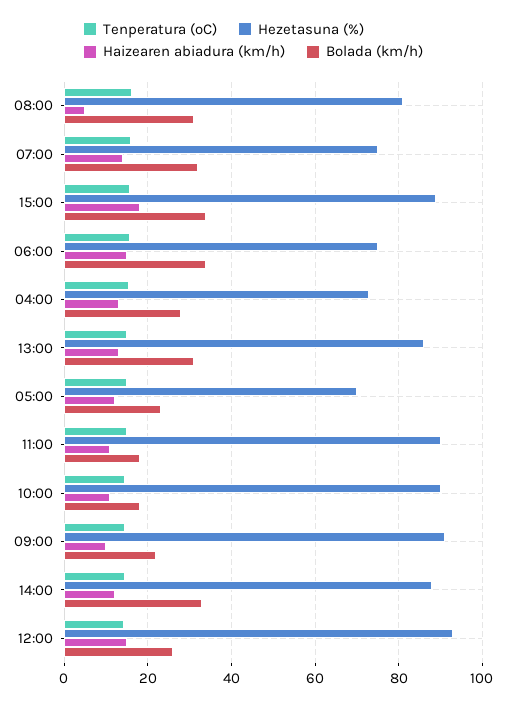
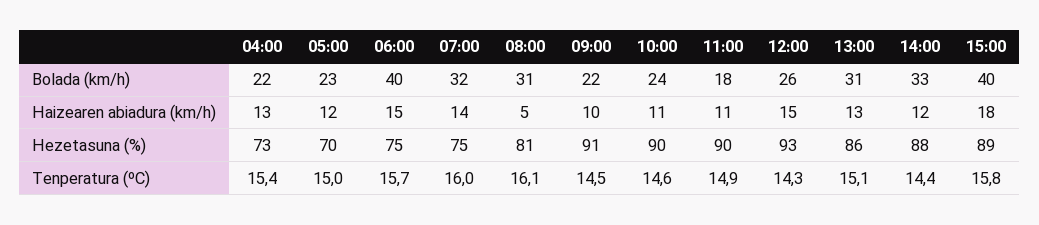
  {
    "Tenperatura (ºC)": {
      "08:00": 16.1,
      "07:00": 16,
      "15:00": 15.8,
      "06:00": 15.7,
      "04:00": 15.4,
      "13:00": 15.1,
      "05:00": 15,
      "11:00": 14.9,
      "10:00": 14.6,
      "09:00": 14.5,
      "14:00": 14.4,
      "12:00": 14.3
    },
    "Hezetasuna (%)": {
      "08:00": 81,
      "07:00": 75,
      "15:00": 89,
      "06:00": 75,
      "04:00": 73,
      "13:00": 86,
      "05:00": 70,
      "11:00": 90,
      "10:00": 90,
      "09:00": 91,
      "14:00": 88,
      "12:00": 93
    },
    "Haizearen abiadura (km/h)": {
      "08:00": 5,
      "07:00": 14,
      "15:00": 18,
      "06:00": 15,
      "04:00": 13,
      "13:00": 13,
      "05:00": 12,
      "11:00": 11,
      "10:00": 11,
      "09:00": 10,
      "14:00": 12,
      "12:00": 15
    },
    "Bolada (km/h)": {
      "08:00": 31,
      "07:00": 32,
-     "15:00": 34,
+     "15:00": 40,
-     "06:00": 34,
+     "06:00": 40,
-     "04:00": 28,
+     "04:00": 22,
      "13:00": 31,
      "05:00": 23,
      "11:00": 18,
-     "10:00": 18,
+     "10:00": 24,
      "09:00": 22,
      "14:00": 33,
      "12:00": 26
    }
  }

